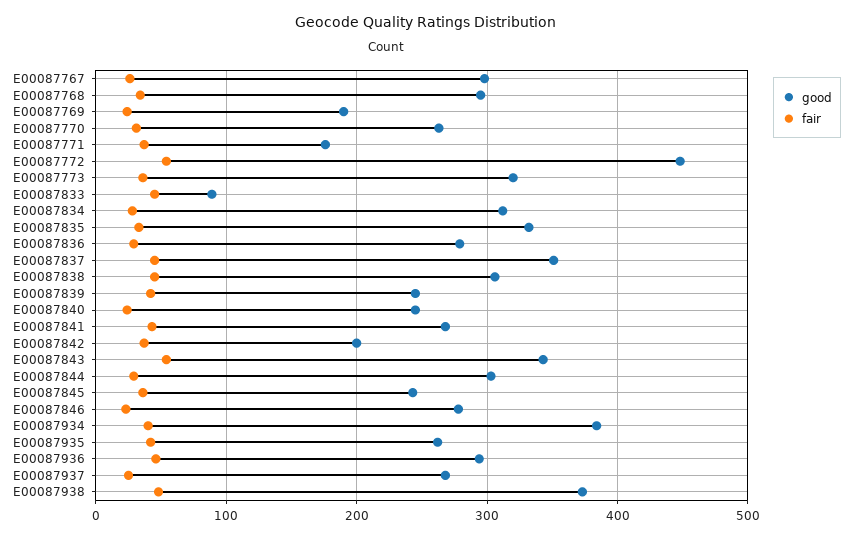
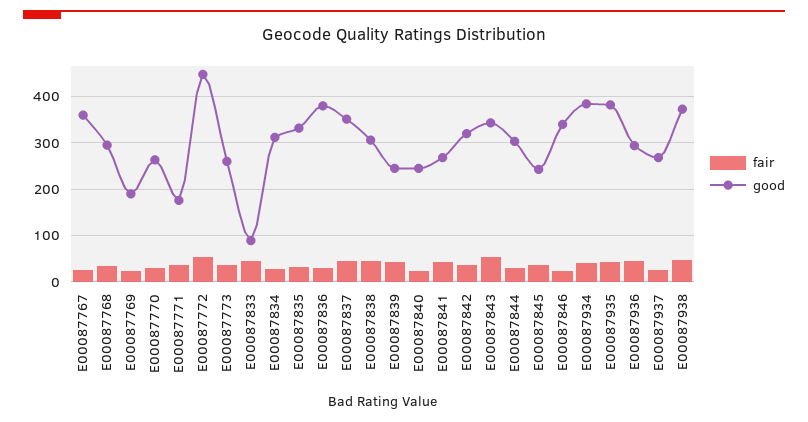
  {
    "good": {
-     "E00087767": 300,
+     "E00087767": 360,
      "E00087768": 300,
      "E00087769": 190,
      "E00087770": 260,
      "E00087771": 180,
      "E00087772": 450,
-     "E00087773": 320,
+     "E00087773": 260,
      "E00087833": 90,
      "E00087834": 310,
      "E00087835": 330,
-     "E00087836": 280,
+     "E00087836": 380,
      "E00087837": 350,
      "E00087838": 310,
      "E00087839": 250,
      "E00087840": 250,
      "E00087841": 270,
-     "E00087842": 200,
+     "E00087842": 320,
      "E00087843": 340,
      "E00087844": 300,
      "E00087845": 240,
-     "E00087846": 280,
+     "E00087846": 340,
      "E00087934": 380,
-     "E00087935": 260,
+     "E00087935": 380,
      "E00087936": 290,
      "E00087937": 270,
      "E00087938": 370
    },
    "fair": {
      "E00087767": 30,
      "E00087768": 30,
      "E00087769": 20,
      "E00087770": 30,
      "E00087771": 40,
      "E00087772": 50,
      "E00087773": 40,
      "E00087833": 50,
      "E00087834": 30,
      "E00087835": 30,
      "E00087836": 30,
      "E00087837": 50,
      "E00087838": 50,
      "E00087839": 40,
      "E00087840": 20,
      "E00087841": 40,
      "E00087842": 40,
      "E00087843": 50,
      "E00087844": 30,
      "E00087845": 40,
      "E00087846": 20,
      "E00087934": 40,
      "E00087935": 40,
      "E00087936": 50,
      "E00087937": 30,
      "E00087938": 50
    }
  }

